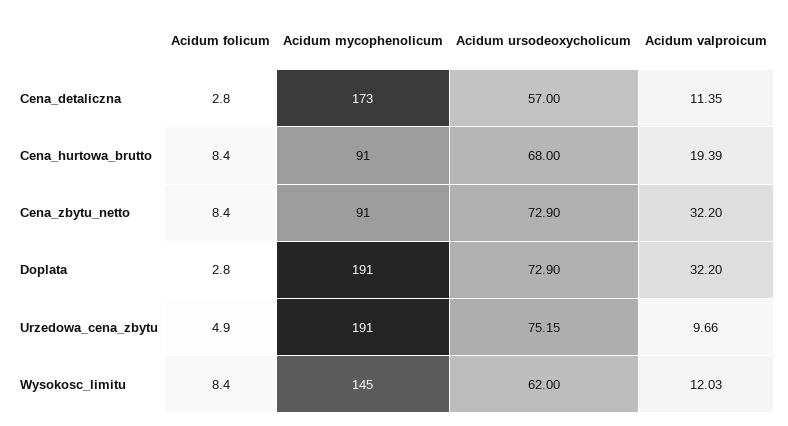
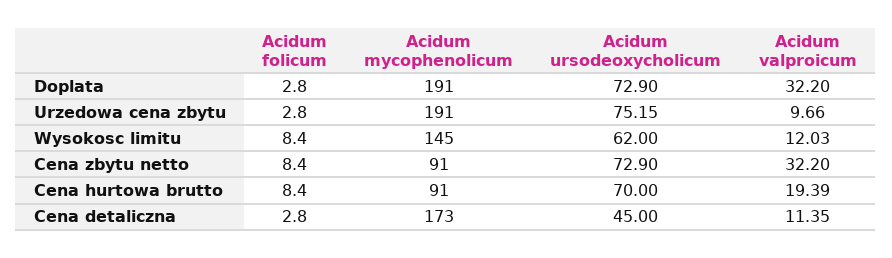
  {
    "Acidum folicum": {
      "Cena_detaliczna": 2.8,
      "Cena_hurtowa_brutto": 8.4,
      "Cena_zbytu_netto": 8.4,
      "Doplata": 2.8,
-     "Urzedowa_cena_zbytu": 4.9,
+     "Urzedowa_cena_zbytu": 2.8,
      "Wysokosc_limitu": 8.4
    },
    "Acidum mycophenolicum": {
      "Cena_detaliczna": 173,
      "Cena_hurtowa_brutto": 91,
      "Cena_zbytu_netto": 91,
      "Doplata": 191,
      "Urzedowa_cena_zbytu": 191,
      "Wysokosc_limitu": 145
    },
    "Acidum ursodeoxycholicum": {
-     "Cena_detaliczna": 57,
+     "Cena_detaliczna": 45,
-     "Cena_hurtowa_brutto": 68,
+     "Cena_hurtowa_brutto": 70,
      "Cena_zbytu_netto": 72.9,
      "Doplata": 72.9,
      "Urzedowa_cena_zbytu": 75.15,
      "Wysokosc_limitu": 62
    },
    "Acidum valproicum": {
      "Cena_detaliczna": 11.35,
      "Cena_hurtowa_brutto": 19.39,
      "Cena_zbytu_netto": 32.2,
      "Doplata": 32.2,
      "Urzedowa_cena_zbytu": 9.66,
      "Wysokosc_limitu": 12.03
    }
  }

